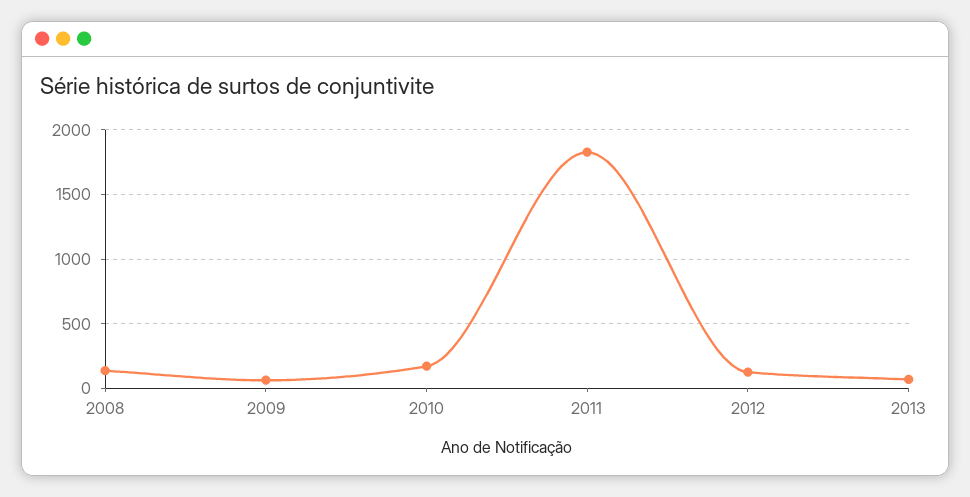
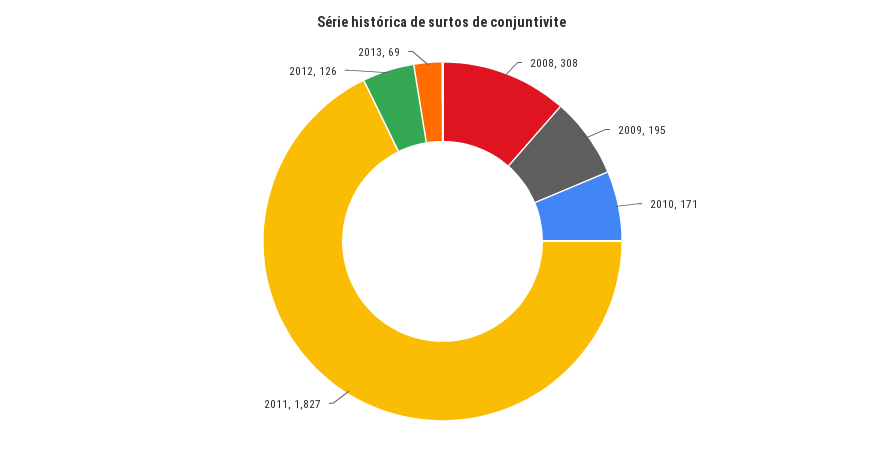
  {
-   "2008": 150,
+   "2008": 308,
-   "2009": 50,
+   "2009": 195,
    "2010": 171,
    "2011": 1827,
    "2012": 126,
    "2013": 69
  }

